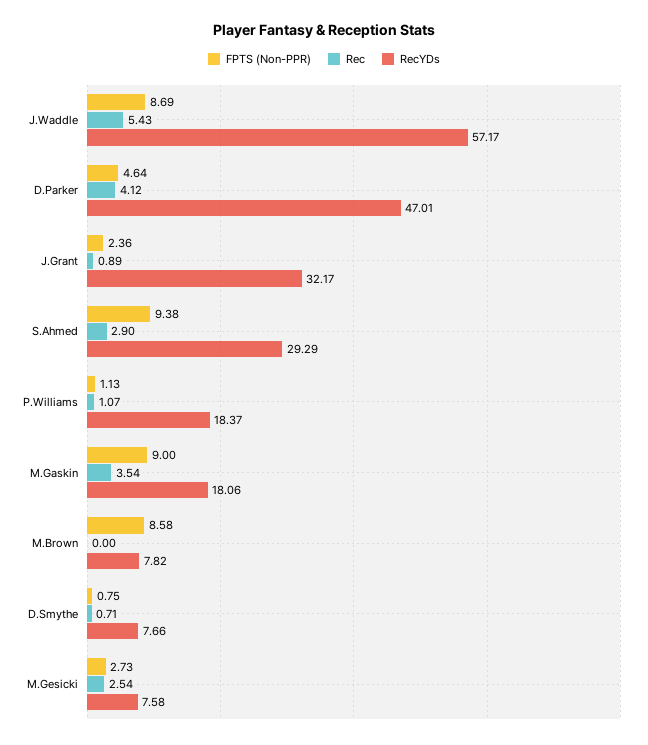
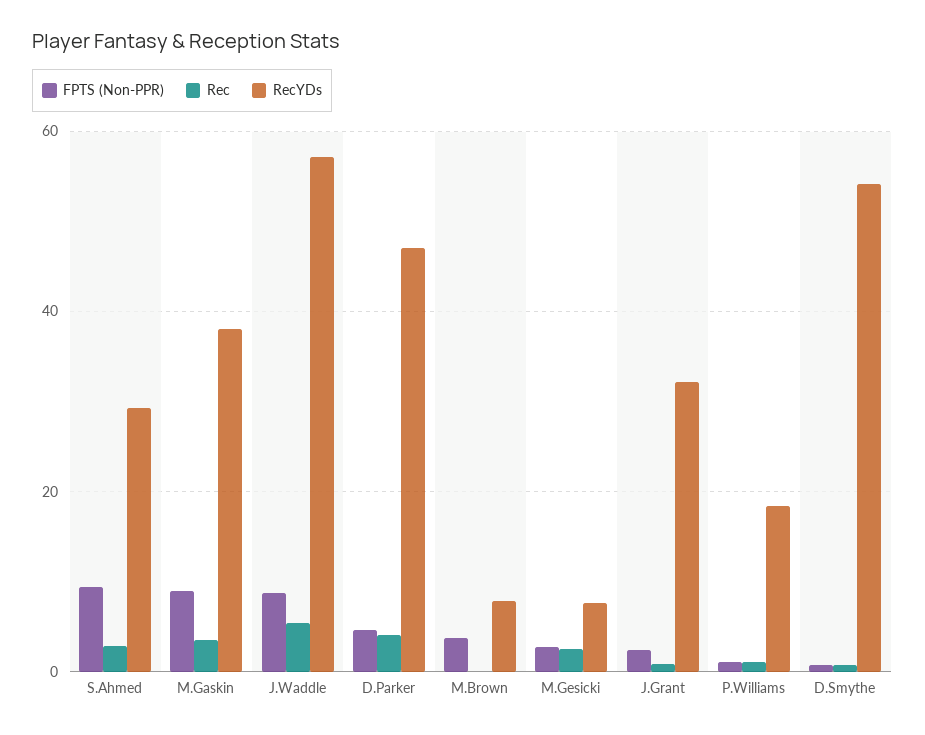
  {
    "FPTS (Non-PPR)": {
      "J.Waddle": 8.69,
      "D.Parker": 4.64,
      "J.Grant": 2.36,
      "S.Ahmed": 9.38,
      "P.Williams": 1.13,
      "M.Gaskin": 9,
-     "M.Brown": 8.58,
+     "M.Brown": 4,
      "D.Smythe": 0.75,
      "M.Gesicki": 2.73
    },
    "Rec": {
      "J.Waddle": 5.43,
      "D.Parker": 4.12,
      "J.Grant": 0.89,
      "S.Ahmed": 2.9,
      "P.Williams": 1.07,
      "M.Gaskin": 3.54,
      "M.Brown": 0,
      "D.Smythe": 0.71,
      "M.Gesicki": 2.54
    },
    "RecYDs": {
      "J.Waddle": 57.17,
      "D.Parker": 47.01,
      "J.Grant": 32.17,
      "S.Ahmed": 29.29,
      "P.Williams": 18.37,
-     "M.Gaskin": 18.06,
+     "M.Gaskin": 38,
      "M.Brown": 7.82,
-     "D.Smythe": 7.66,
+     "D.Smythe": 54,
      "M.Gesicki": 7.58
    }
  }

